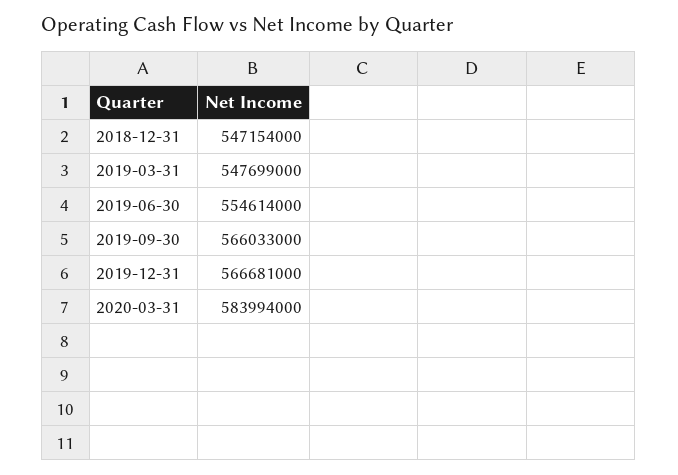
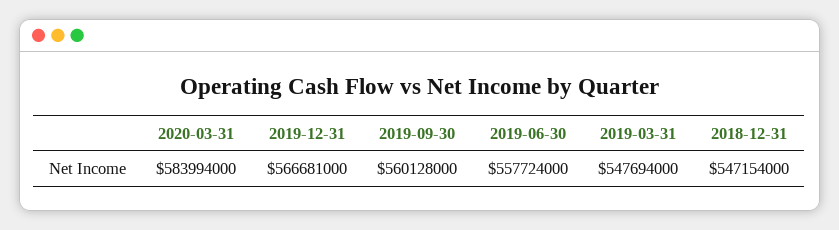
  {
    "2018-12-31": 547154000,
-   "2019-03-31": 547699000,
+   "2019-03-31": 547694000,
-   "2019-06-30": 554614000,
+   "2019-06-30": 557724000,
-   "2019-09-30": 566033000,
+   "2019-09-30": 560128000,
    "2019-12-31": 566681000,
    "2020-03-31": 583994000
  }

